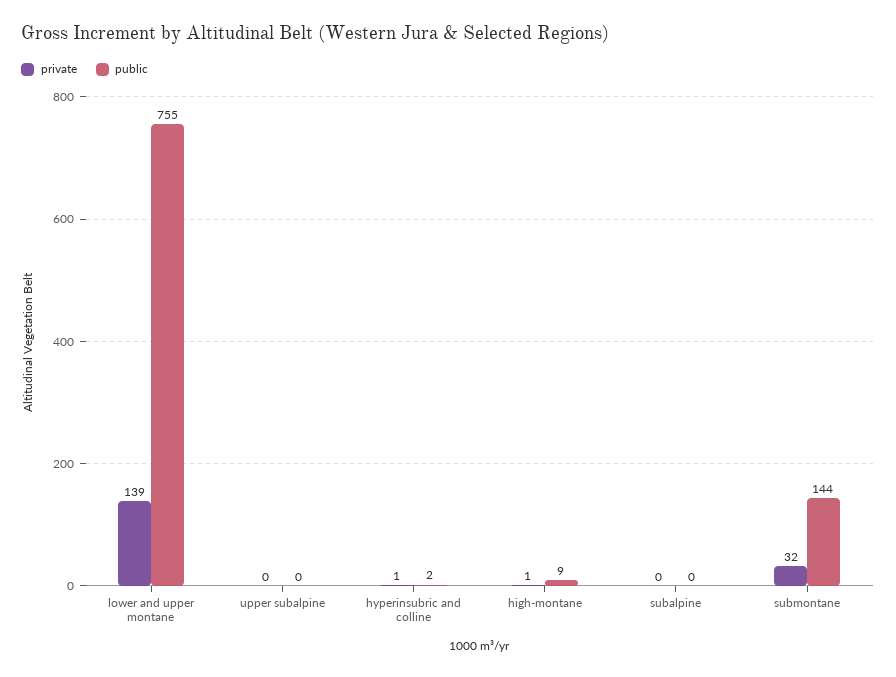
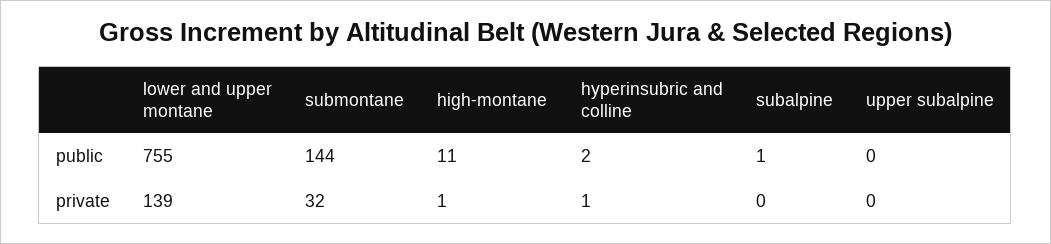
  {
    "private": {
      "lower and upper montane": 139,
      "upper subalpine": 0,
      "hyperinsubric and colline": 1,
      "high-montane": 1,
      "subalpine": 0,
      "submontane": 32
    },
    "public": {
      "lower and upper montane": 755,
      "upper subalpine": 0,
      "hyperinsubric and colline": 2,
-     "high-montane": 9,
+     "high-montane": 11,
-     "subalpine": 0,
+     "subalpine": 1,
      "submontane": 144
    }
  }

